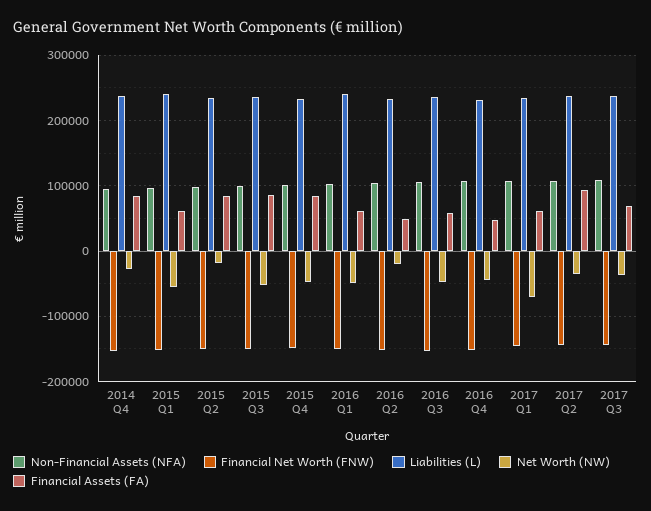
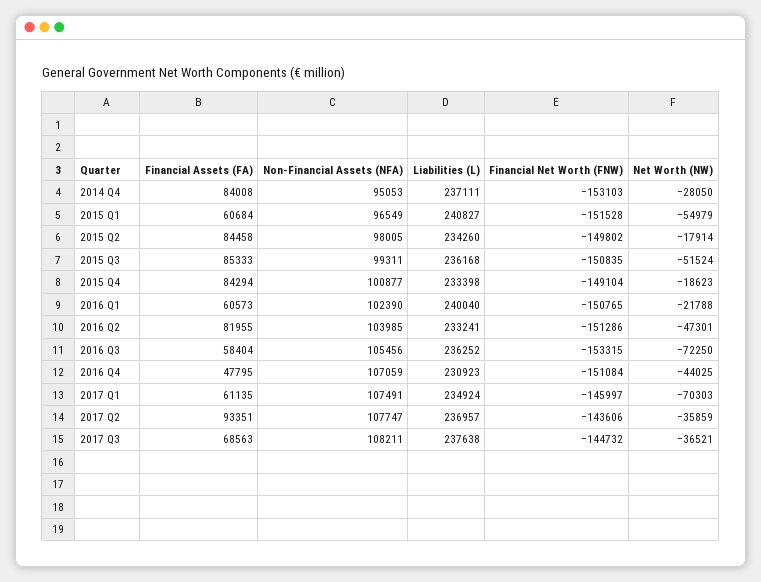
  {
    "Non-Financial Assets (NFA)": {
      "2014 Q4": 95053,
      "2015 Q1": 96549,
      "2015 Q2": 98005,
      "2015 Q3": 99311,
      "2015 Q4": 100877,
      "2016 Q1": 102390,
      "2016 Q2": 103985,
      "2016 Q3": 105456,
      "2016 Q4": 107059,
      "2017 Q1": 107491,
      "2017 Q2": 107747,
      "2017 Q3": 108211
    },
    "Financial Net Worth (FNW)": {
      "2014 Q4": -153103,
      "2015 Q1": -151528,
      "2015 Q2": -149802,
      "2015 Q3": -150835,
      "2015 Q4": -149104,
      "2016 Q1": -150765,
      "2016 Q2": -151286,
      "2016 Q3": -153315,
      "2016 Q4": -151084,
      "2017 Q1": -145997,
      "2017 Q2": -143606,
      "2017 Q3": -144732
    },
    "Liabilities (L)": {
      "2014 Q4": 237111,
      "2015 Q1": 240827,
      "2015 Q2": 234260,
      "2015 Q3": 236168,
      "2015 Q4": 233398,
      "2016 Q1": 240040,
      "2016 Q2": 233241,
      "2016 Q3": 236252,
      "2016 Q4": 230923,
      "2017 Q1": 234924,
      "2017 Q2": 236957,
      "2017 Q3": 237638
    },
    "Net Worth (NW)": {
      "2014 Q4": -28050,
      "2015 Q1": -54979,
      "2015 Q2": -17914,
      "2015 Q3": -51524,
-     "2015 Q4": -50000,
+     "2015 Q4": -18623,
-     "2016 Q1": -50000,
+     "2016 Q1": -21788,
-     "2016 Q2": -20000,
+     "2016 Q2": -47301,
-     "2016 Q3": -50000,
+     "2016 Q3": -72250,
      "2016 Q4": -44025,
      "2017 Q1": -70303,
      "2017 Q2": -35859,
      "2017 Q3": -36521
    },
    "Financial Assets (FA)": {
      "2014 Q4": 84008,
      "2015 Q1": 60684,
      "2015 Q2": 84458,
      "2015 Q3": 85333,
      "2015 Q4": 84294,
      "2016 Q1": 60573,
-     "2016 Q2": 50000,
+     "2016 Q2": 81955,
      "2016 Q3": 58404,
      "2016 Q4": 47795,
      "2017 Q1": 61135,
      "2017 Q2": 93351,
      "2017 Q3": 68563
    }
  }

